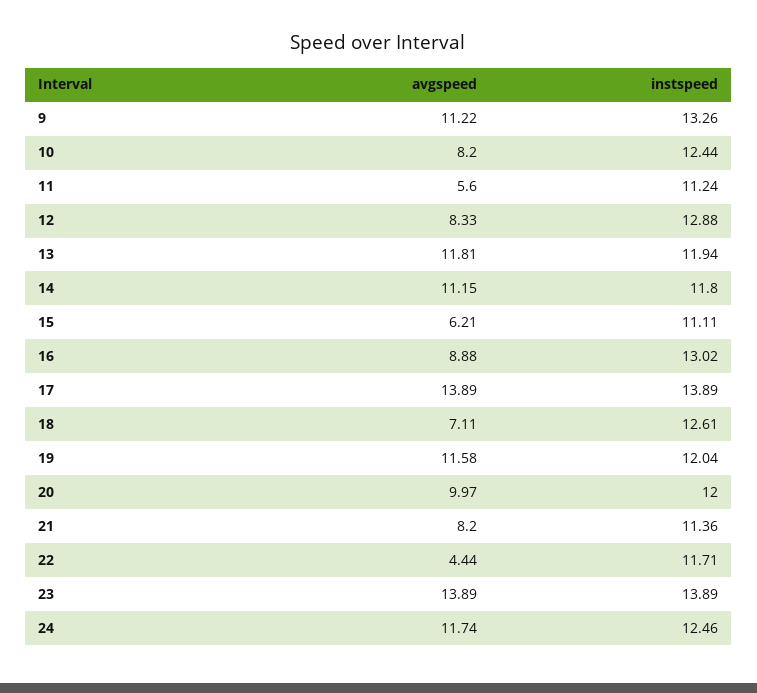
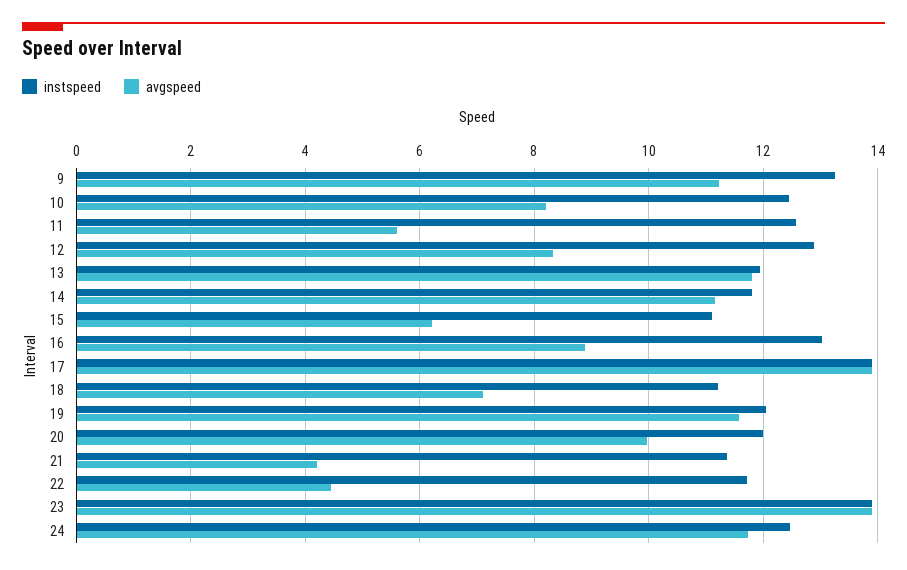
  {
    "avgspeed": {
      "9": 11.22,
      "10": 8.2,
      "11": 5.6,
      "12": 8.33,
      "13": 11.81,
      "14": 11.15,
      "15": 6.21,
      "16": 8.88,
      "17": 13.89,
      "18": 7.11,
      "19": 11.58,
      "20": 9.97,
-     "21": 8.2,
+     "21": 4.2,
      "22": 4.44,
      "23": 13.89,
      "24": 11.74
    },
    "instspeed": {
      "9": 13.26,
      "10": 12.44,
-     "11": 11.24,
+     "11": 12.6,
      "12": 12.88,
      "13": 11.94,
      "14": 11.8,
      "15": 11.11,
      "16": 13.02,
      "17": 13.89,
-     "18": 12.61,
+     "18": 11.2,
      "19": 12.04,
      "20": 12,
      "21": 11.36,
      "22": 11.71,
      "23": 13.89,
      "24": 12.46
    }
  }

